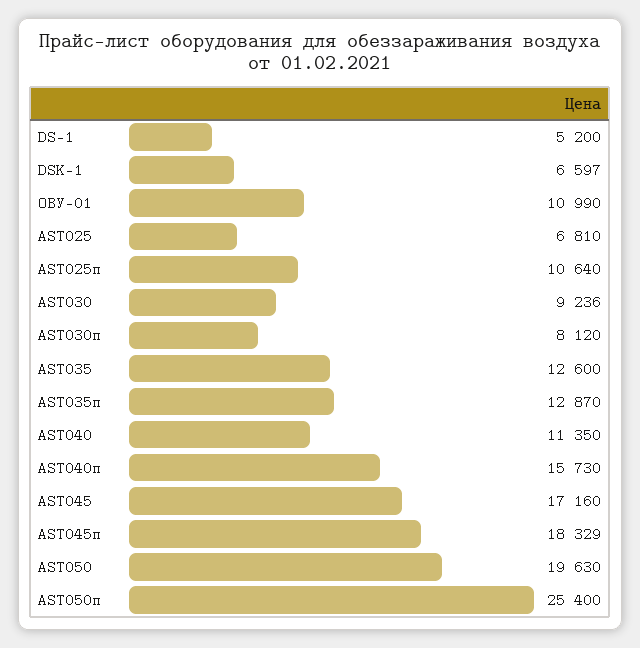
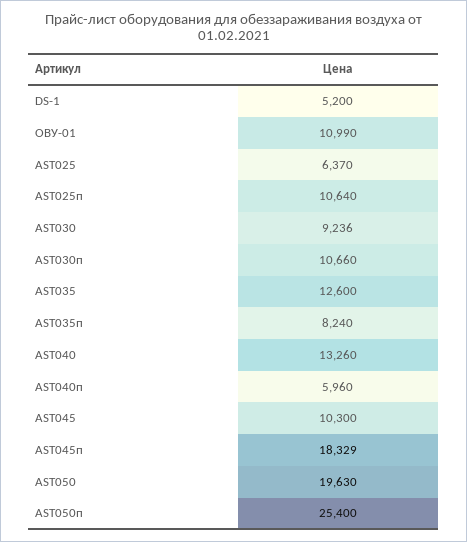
  {
    "DS-1": 5200,
-   "DSK-1": 6597,
    "ОВУ-01": 10990,
-   "AST025": 6810,
+   "AST025": 6370,
    "AST025п": 10640,
    "AST030": 9236,
-   "AST030п": 8120,
+   "AST030п": 10660,
    "AST035": 12600,
-   "AST035п": 12870,
+   "AST035п": 8240,
-   "AST040": 11350,
+   "AST040": 13260,
-   "AST040п": 15730,
+   "AST040п": 5960,
-   "AST045": 17160,
+   "AST045": 10300,
    "AST045п": 18329,
    "AST050": 19630,
    "AST050п": 25400
  }

